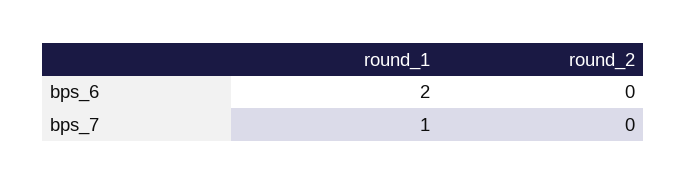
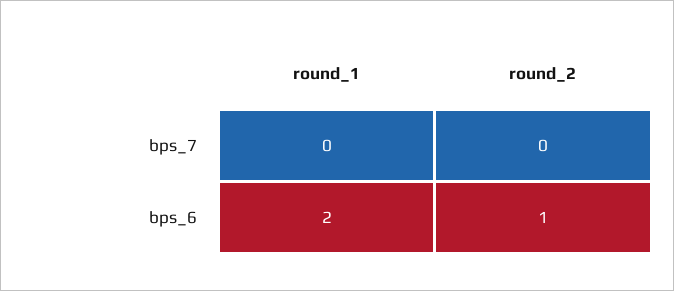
  {
    "round_1": {
      "bps_6": 2,
-     "bps_7": 1
+     "bps_7": 0
    },
    "round_2": {
-     "bps_6": 0,
+     "bps_6": 1,
      "bps_7": 0
    }
  }

